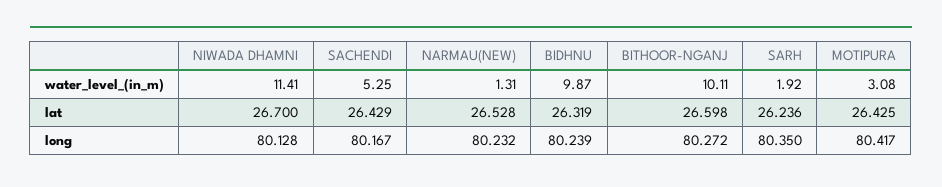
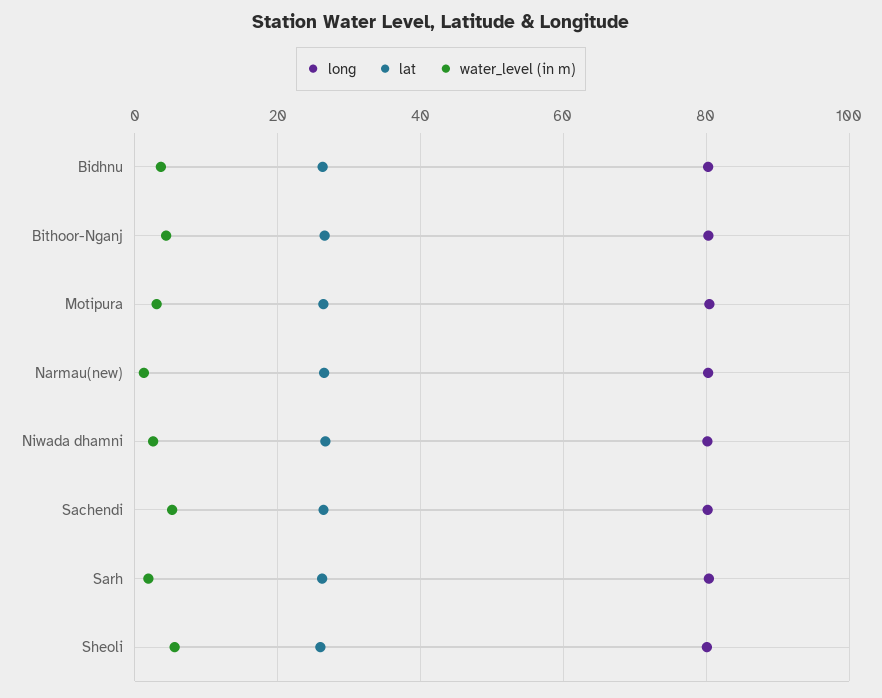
  {
    "water_level_(in_m)": {
-     "NIWADA DHAMNI": 11.41,
+     "NIWADA DHAMNI": 2,
      "SACHENDI": 5.25,
      "NARMAU(NEW)": 1.31,
-     "BIDHNU": 9.87,
+     "BIDHNU": 4,
-     "BITHOOR-NGANJ": 10.11,
+     "BITHOOR-NGANJ": 4,
      "SARH": 1.92,
-     "MOTIPURA": 3.08
+     "MOTIPURA": 3.08,
+     "Sheoli": 6
    },
    "lat": {
      "NIWADA DHAMNI": 26.7,
      "SACHENDI": 26.429,
      "NARMAU(NEW)": 26.528,
      "BIDHNU": 26.319,
      "BITHOOR-NGANJ": 26.598,
      "SARH": 26.236,
-     "MOTIPURA": 26.425
+     "MOTIPURA": 26.425,
+     "Sheoli": 26
    },
    "long": {
      "NIWADA DHAMNI": 80.128,
      "SACHENDI": 80.167,
      "NARMAU(NEW)": 80.232,
      "BIDHNU": 80.239,
      "BITHOOR-NGANJ": 80.272,
      "SARH": 80.35,
-     "MOTIPURA": 80.417
+     "MOTIPURA": 80.417,
+     "Sheoli": 80
    }
  }

